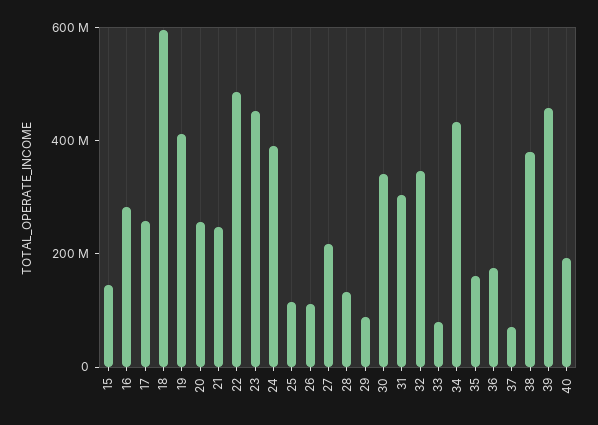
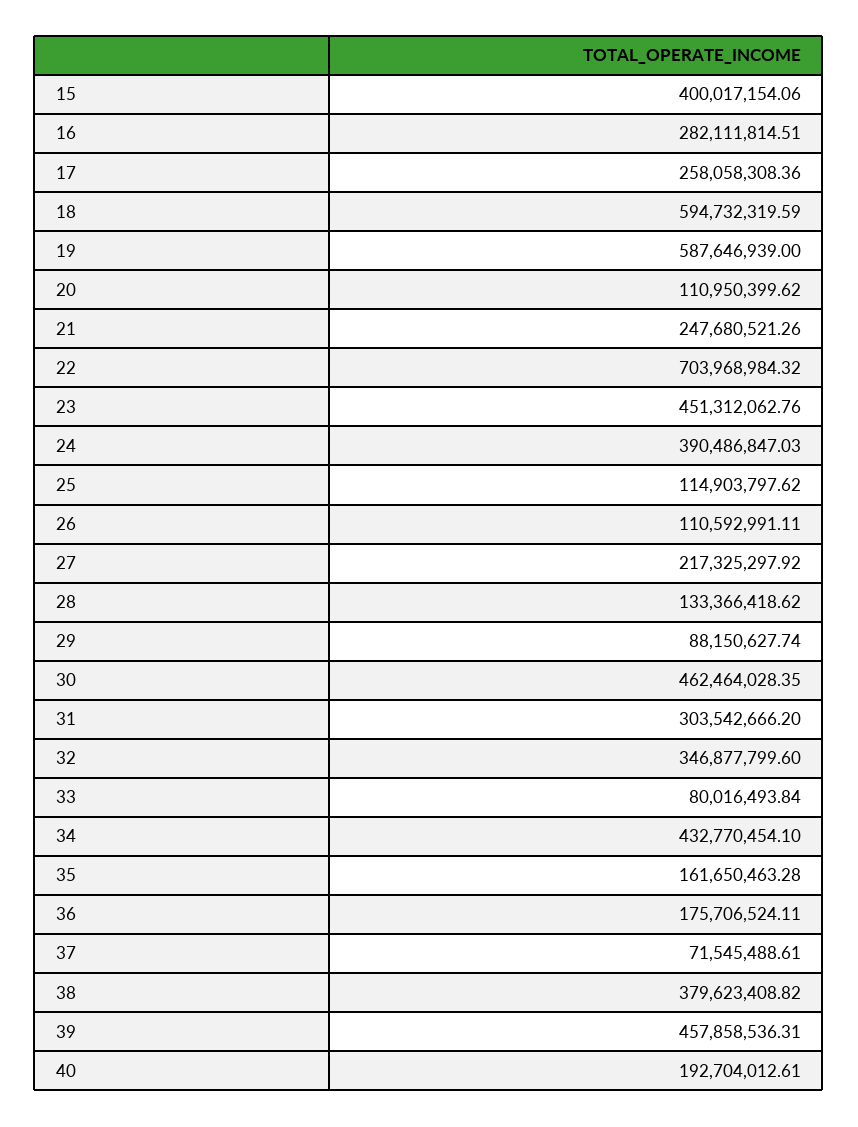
  {
-   "15": 150000000,
+   "15": 400017154.06,
    "16": 282111814.51,
    "17": 258058308.36,
    "18": 594732319.59,
-   "19": 400000000,
+   "19": 587646939,
-   "20": 250000000,
+   "20": 110950399.62,
    "21": 247680521.26,
-   "22": 500000000,
+   "22": 703968984.32,
    "23": 451312062.76,
    "24": 390486847.03,
    "25": 114903797.62,
    "26": 110592991.11,
    "27": 217325297.92,
    "28": 133366418.62,
    "29": 88150627.74,
-   "30": 350000000,
+   "30": 462464028.35,
    "31": 303542666.2,
    "32": 346877799.6,
    "33": 80016493.84,
    "34": 432770454.1,
    "35": 161650463.28,
    "36": 175706524.11,
    "37": 71545488.61,
    "38": 379623408.82,
    "39": 457858536.31,
    "40": 192704012.61
  }

